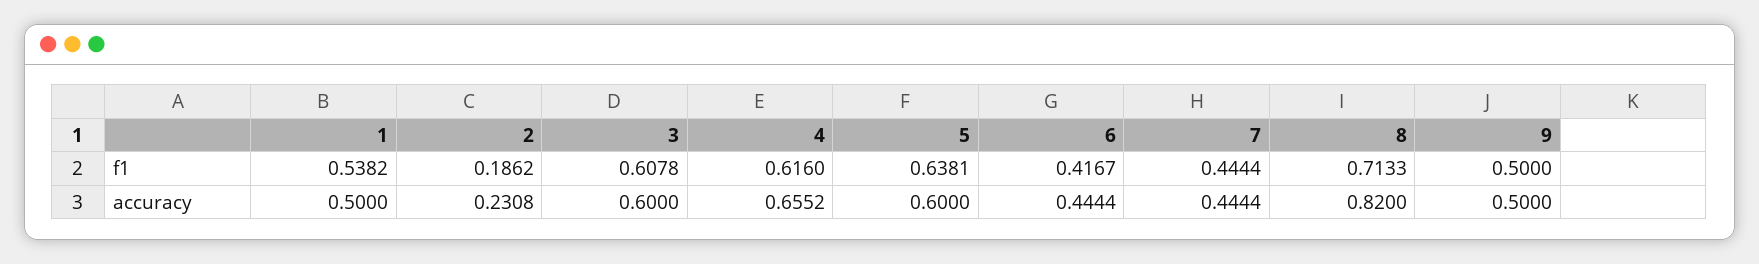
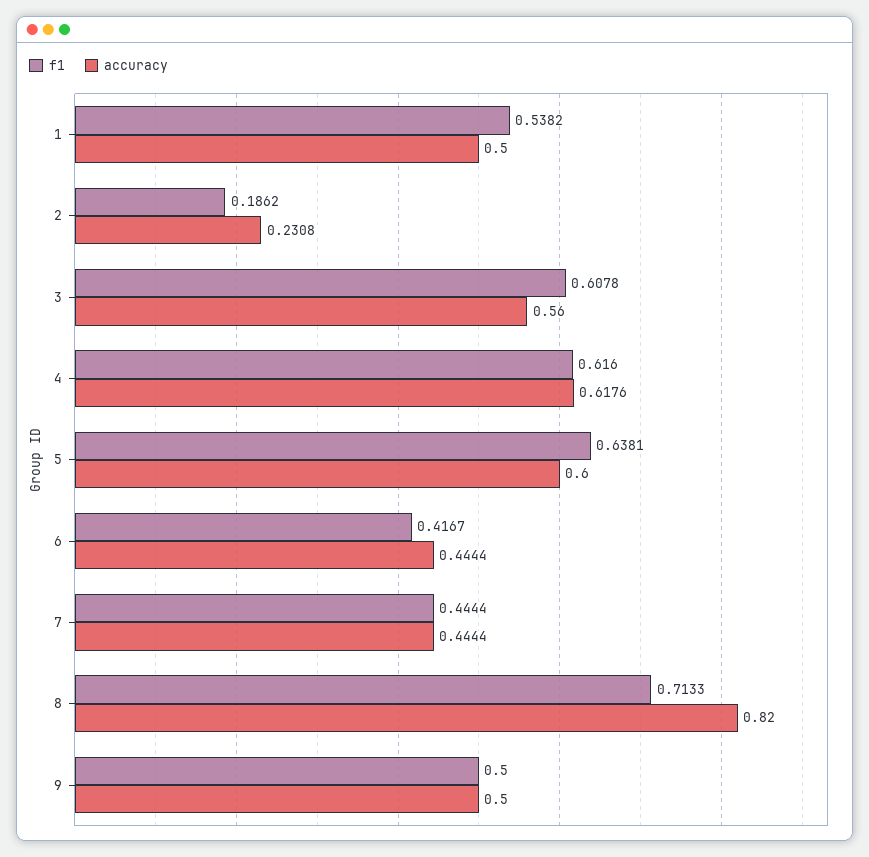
  {
    "f1": {
      "1": 0.5382,
      "2": 0.1862,
      "3": 0.6078,
      "4": 0.616,
      "5": 0.6381,
      "6": 0.4167,
      "7": 0.4444,
      "8": 0.7133,
      "9": 0.5
    },
    "accuracy": {
      "1": 0.5,
      "2": 0.2308,
-     "3": 0.6,
+     "3": 0.56,
-     "4": 0.6552,
+     "4": 0.6176,
      "5": 0.6,
      "6": 0.4444,
      "7": 0.4444,
      "8": 0.82,
      "9": 0.5
    }
  }

